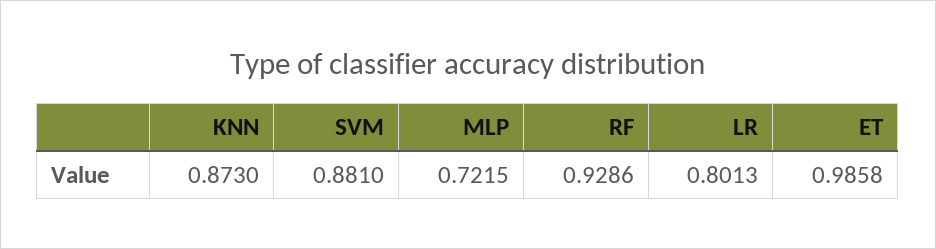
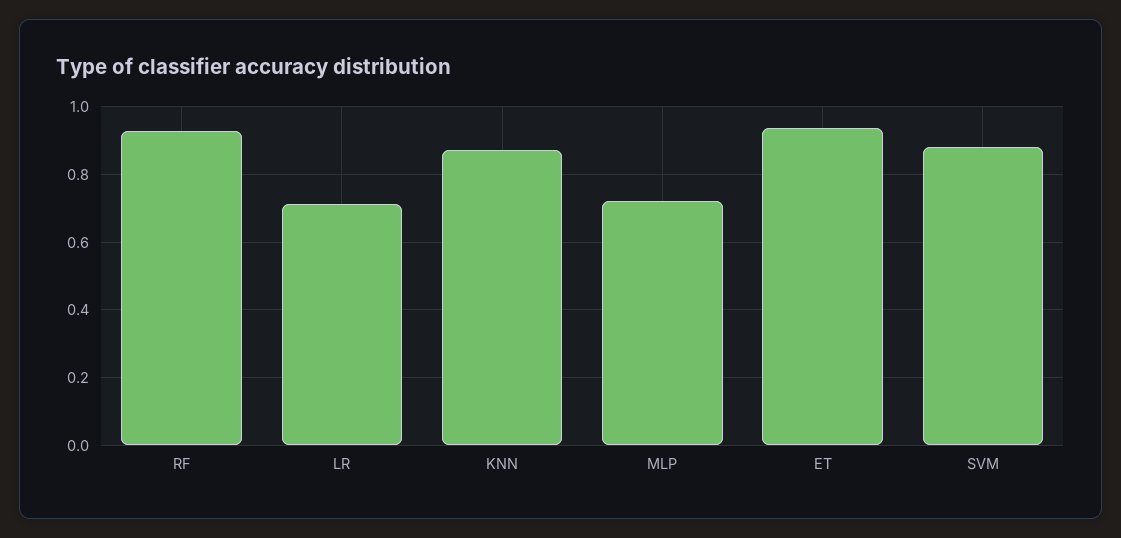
  {
    "KNN": 0.873,
    "SVM": 0.881,
    "MLP": 0.7215,
    "RF": 0.9286,
-   "LR": 0.8013,
+   "LR": 0.72,
-   "ET": 0.9858
+   "ET": 0.94
  }

